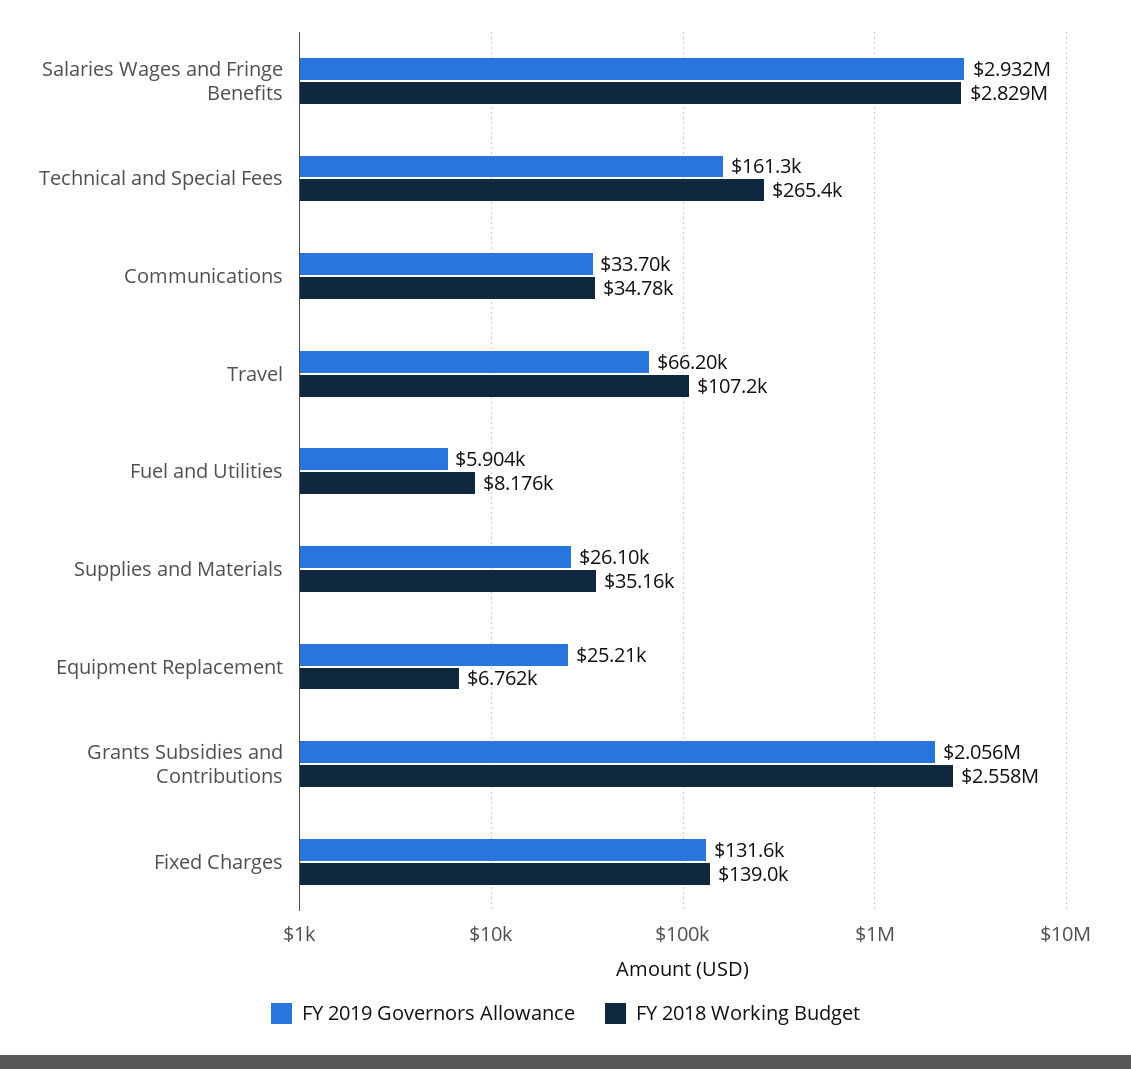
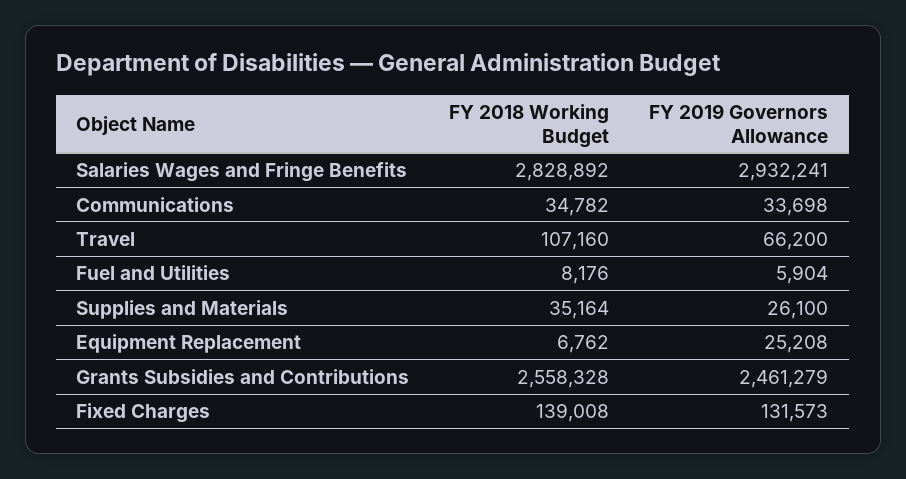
  {
    "FY 2019 Governors Allowance": {
      "Salaries Wages and Fringe Benefits": 2932241,
-     "Technical and Special Fees": 161300,
      "Communications": 33698,
      "Travel": 66200,
      "Fuel and Utilities": 5904,
      "Supplies and Materials": 26100,
      "Equipment Replacement": 25208,
-     "Grants Subsidies and Contributions": 2056000,
+     "Grants Subsidies and Contributions": 2461279,
      "Fixed Charges": 131573
    },
    "FY 2018 Working Budget": {
      "Salaries Wages and Fringe Benefits": 2828892,
-     "Technical and Special Fees": 265400,
      "Communications": 34782,
      "Travel": 107160,
      "Fuel and Utilities": 8176,
      "Supplies and Materials": 35164,
      "Equipment Replacement": 6762,
      "Grants Subsidies and Contributions": 2558328,
      "Fixed Charges": 139008
    }
  }

